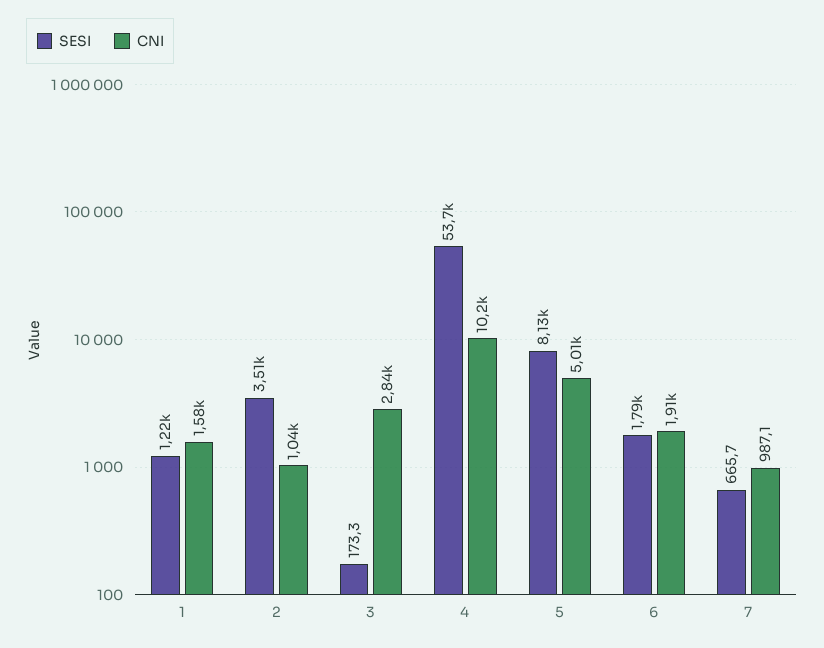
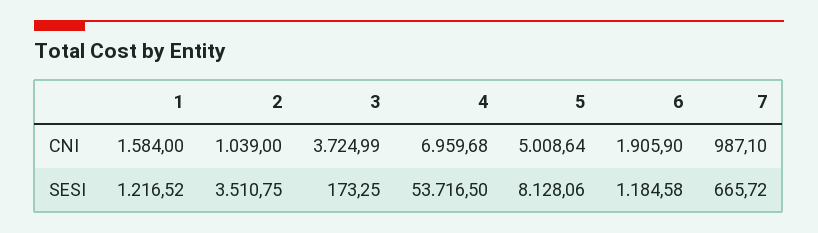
  {
    "SESI": {
      "1": 1216.52,
      "2": 3510.75,
      "3": 173.25,
      "4": 53716.5,
      "5": 8128.06,
-     "6": 1790,
+     "6": 1184.58,
      "7": 665.72
    },
    "CNI": {
      "1": 1584,
      "2": 1039,
-     "3": 2840,
+     "3": 3724.99,
-     "4": 10200,
+     "4": 6959.68,
      "5": 5008.64,
      "6": 1905.9,
      "7": 987.1
    }
  }

